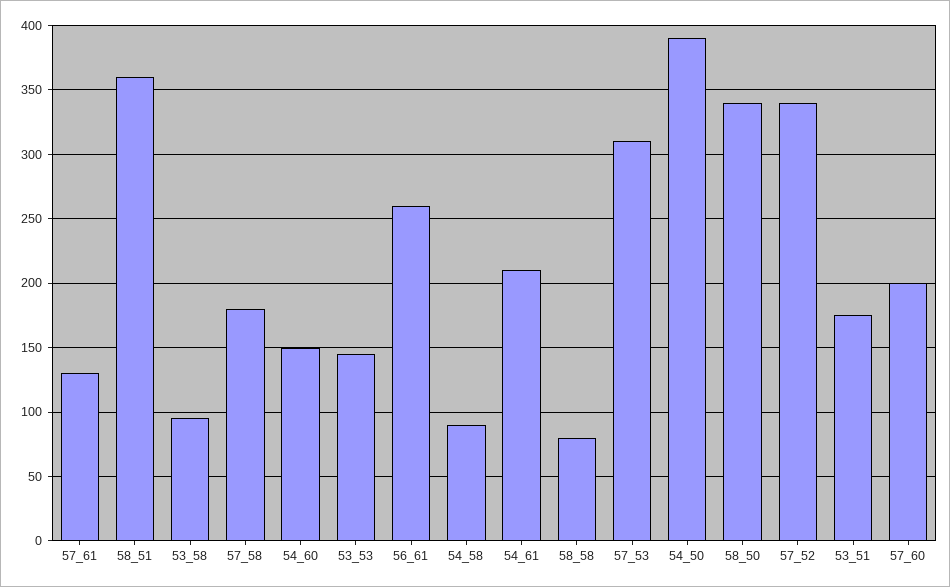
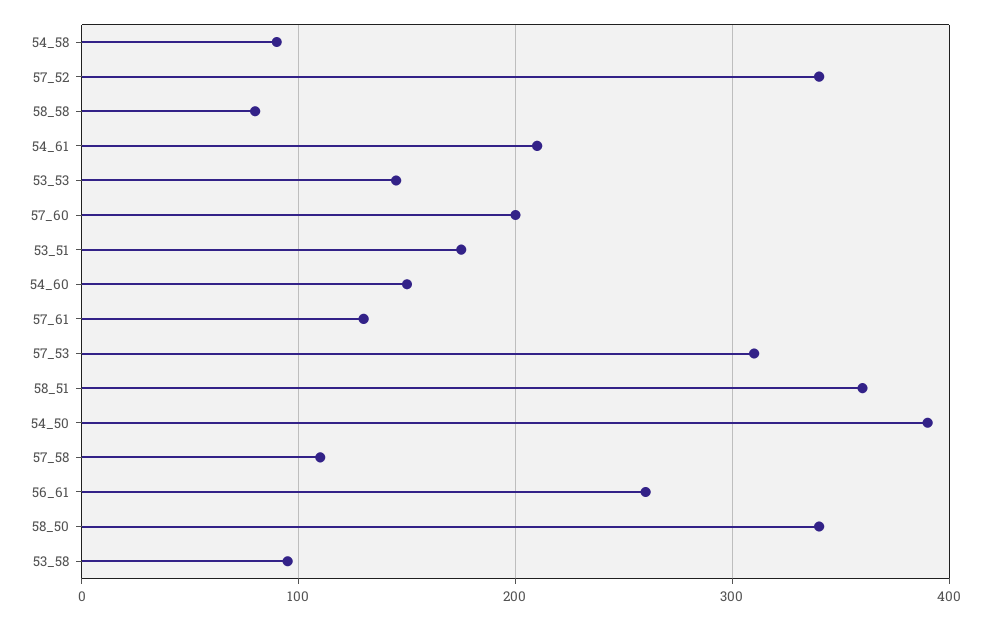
  {
    "57_61": 130,
    "58_51": 360,
    "53_58": 95,
-   "57_58": 180,
+   "57_58": 110,
    "54_60": 150,
    "53_53": 145,
    "56_61": 260,
    "54_58": 90,
    "54_61": 210,
    "58_58": 80,
    "57_53": 310,
    "54_50": 390,
    "58_50": 340,
    "57_52": 340,
    "53_51": 175,
    "57_60": 200
  }

